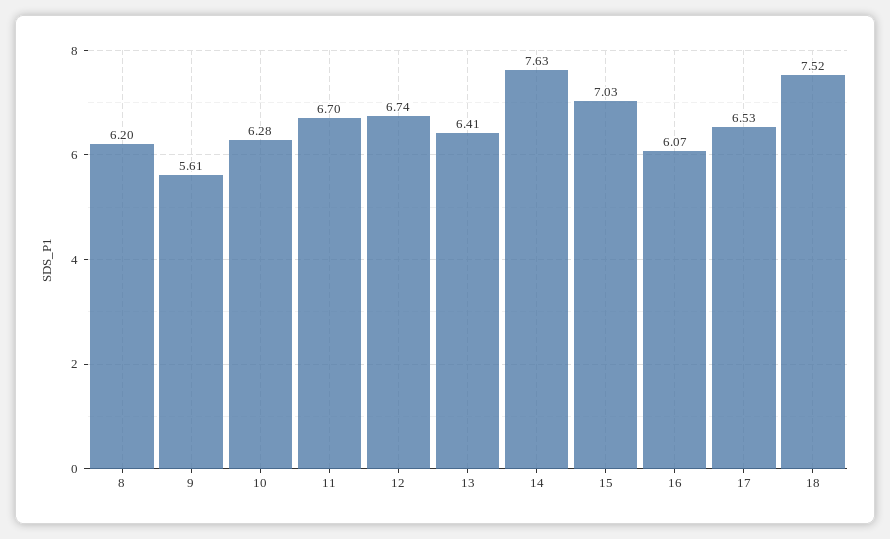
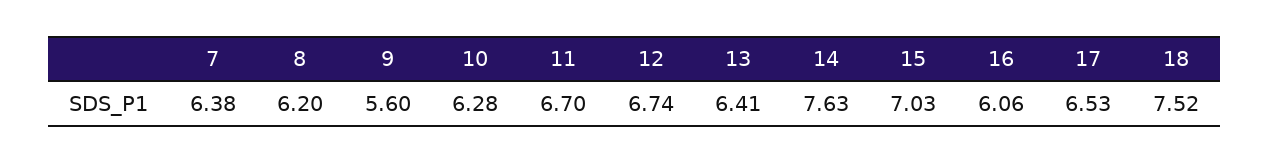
  {
    "8": 6.2,
-   "9": 5.61,
+   "9": 5.6,
    "10": 6.28,
    "11": 6.7,
    "12": 6.74,
    "13": 6.41,
    "14": 7.63,
    "15": 7.03,
-   "16": 6.07,
+   "16": 6.06,
    "17": 6.53,
-   "18": 7.52
+   "18": 7.52,
+   "7": 6.38
  }

